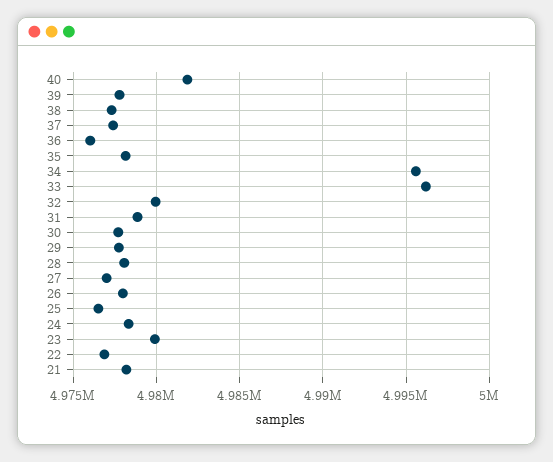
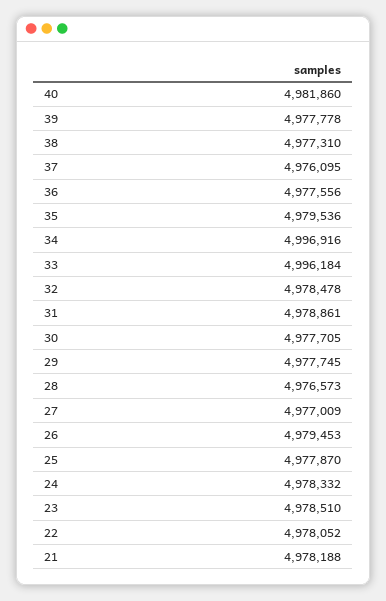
  {
    "40": 4981860,
    "39": 4977778,
    "38": 4977310,
-   "37": 4977500,
+   "37": 4976095,
-   "36": 4976000,
+   "36": 4977556,
-   "35": 4978000,
+   "35": 4979536,
-   "34": 4995500,
+   "34": 4996916,
    "33": 4996184,
-   "32": 4980000,
+   "32": 4978478,
    "31": 4978861,
    "30": 4977705,
    "29": 4977745,
-   "28": 4978000,
+   "28": 4976573,
    "27": 4977009,
-   "26": 4978000,
+   "26": 4979453,
-   "25": 4976500,
+   "25": 4977870,
    "24": 4978332,
-   "23": 4980000,
+   "23": 4978510,
-   "22": 4977000,
+   "22": 4978052,
    "21": 4978188
  }

